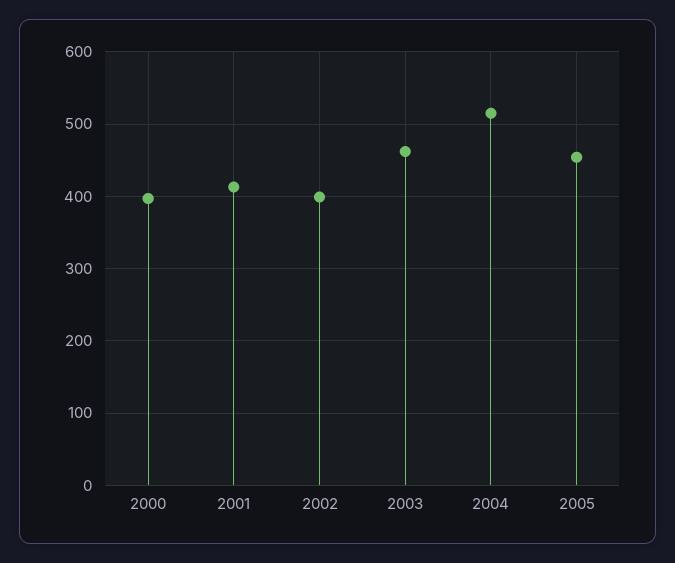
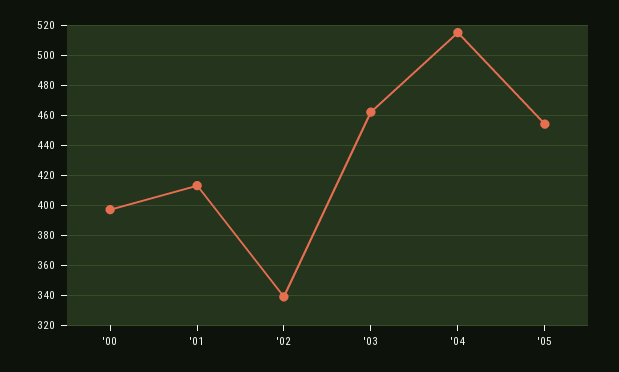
  {
    "2000": 395,
    "2001": 415,
-   "2002": 400,
+   "2002": 340,
    "2003": 460,
    "2004": 515,
    "2005": 455
  }

